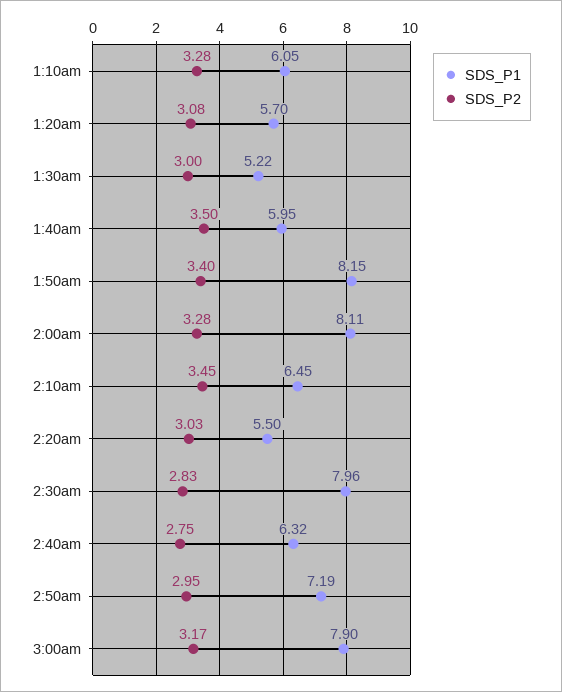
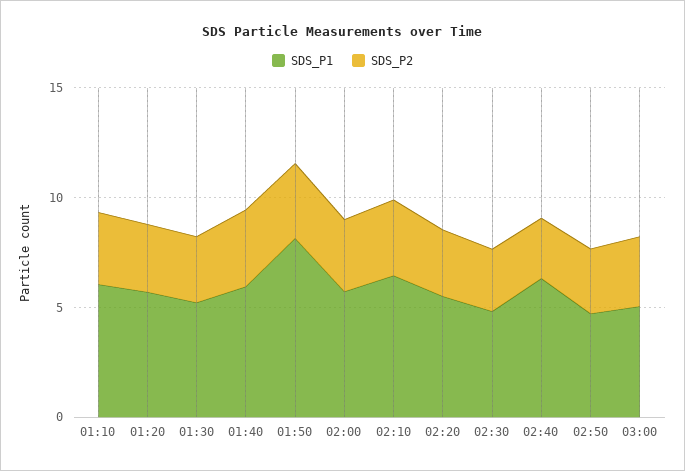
  {
    "SDS_P1": {
      "1:10am": 6.05,
      "1:20am": 5.7,
      "1:30am": 5.22,
      "1:40am": 5.95,
      "1:50am": 8.15,
-     "2:00am": 8.11,
+     "2:00am": 6,
      "2:10am": 6.45,
      "2:20am": 5.5,
-     "2:30am": 7.96,
+     "2:30am": 5,
      "2:40am": 6.32,
-     "2:50am": 7.19,
+     "2:50am": 5,
-     "3:00am": 7.9
+     "3:00am": 5
    },
    "SDS_P2": {
      "1:10am": 3.28,
      "1:20am": 3.08,
      "1:30am": 3,
      "1:40am": 3.5,
      "1:50am": 3.4,
      "2:00am": 3.28,
      "2:10am": 3.45,
      "2:20am": 3.03,
      "2:30am": 2.83,
      "2:40am": 2.75,
      "2:50am": 2.95,
      "3:00am": 3.17
    }
  }

